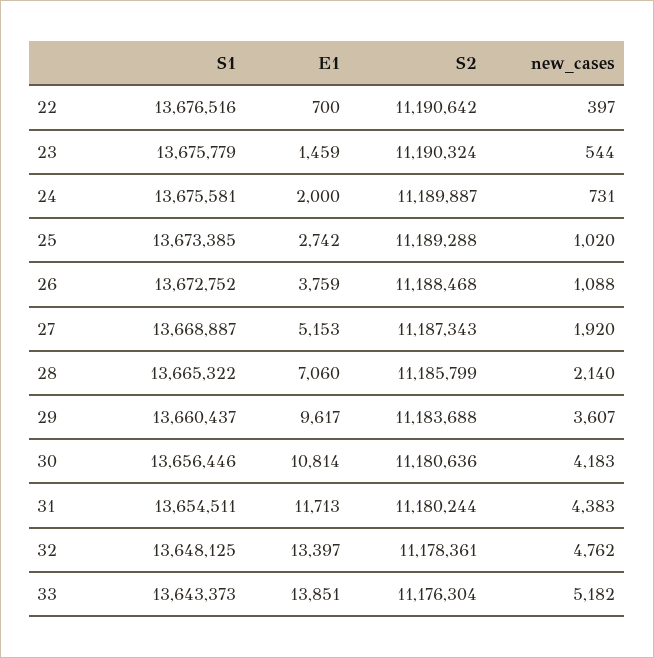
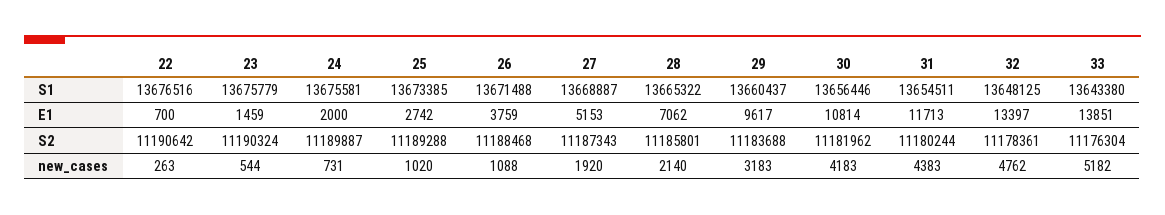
  {
    "S1": {
      "22": 13676516,
      "23": 13675779,
      "24": 13675581,
      "25": 13673385,
-     "26": 13672752,
+     "26": 13671488,
      "27": 13668887,
      "28": 13665322,
      "29": 13660437,
      "30": 13656446,
      "31": 13654511,
      "32": 13648125,
-     "33": 13643373
+     "33": 13643380
    },
    "E1": {
      "22": 700,
      "23": 1459,
      "24": 2000,
      "25": 2742,
      "26": 3759,
      "27": 5153,
-     "28": 7060,
+     "28": 7062,
      "29": 9617,
      "30": 10814,
      "31": 11713,
      "32": 13397,
      "33": 13851
    },
    "S2": {
      "22": 11190642,
      "23": 11190324,
      "24": 11189887,
      "25": 11189288,
      "26": 11188468,
      "27": 11187343,
-     "28": 11185799,
+     "28": 11185801,
      "29": 11183688,
-     "30": 11180636,
+     "30": 11181962,
      "31": 11180244,
      "32": 11178361,
      "33": 11176304
    },
    "new_cases": {
-     "22": 397,
+     "22": 263,
      "23": 544,
      "24": 731,
      "25": 1020,
      "26": 1088,
      "27": 1920,
      "28": 2140,
-     "29": 3607,
+     "29": 3183,
      "30": 4183,
      "31": 4383,
      "32": 4762,
      "33": 5182
    }
  }

